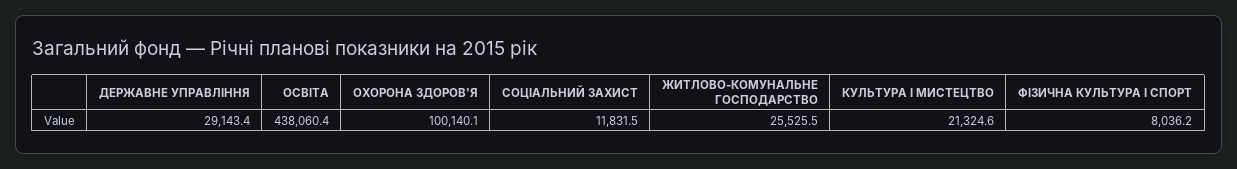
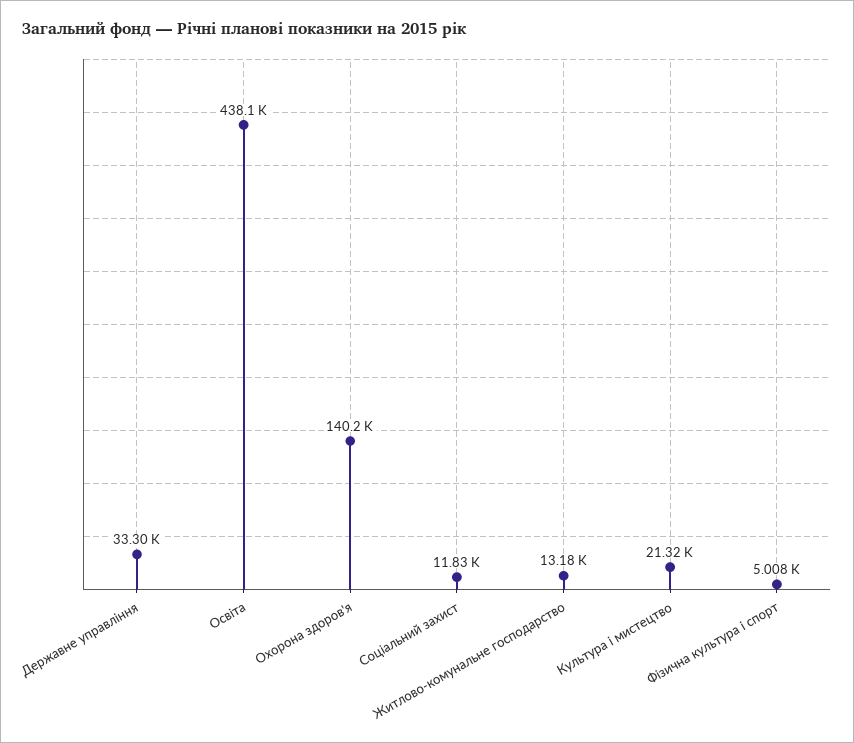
  {
-   "ДЕРЖАВНЕ УПРАВЛІННЯ": 29143.4,
+   "ДЕРЖАВНЕ УПРАВЛІННЯ": 33300,
    "ОСВІТА": 438060.4,
-   "ОХОРОНА ЗДОРОВ'Я": 100140.1,
+   "ОХОРОНА ЗДОРОВ'Я": 140200,
    "СОЦІАЛЬНИЙ ЗАХИСТ": 11831.5,
-   "ЖИТЛОВО-КОМУНАЛЬНЕ ГОСПОДАРСТВО": 25525.5,
+   "ЖИТЛОВО-КОМУНАЛЬНЕ ГОСПОДАРСТВО": 13180,
    "КУЛЬТУРА І МИСТЕЦТВО": 21324.6,
-   "ФІЗИЧНА КУЛЬТУРА І СПОРТ": 8036.2
+   "ФІЗИЧНА КУЛЬТУРА І СПОРТ": 5008
  }

